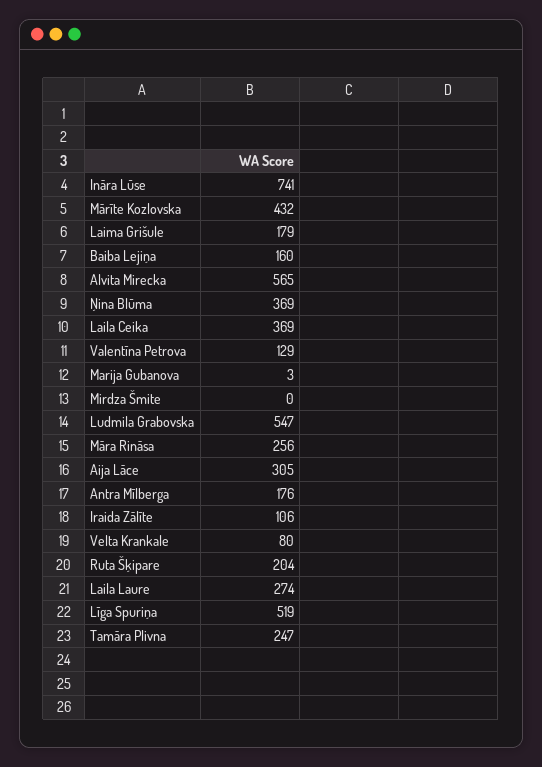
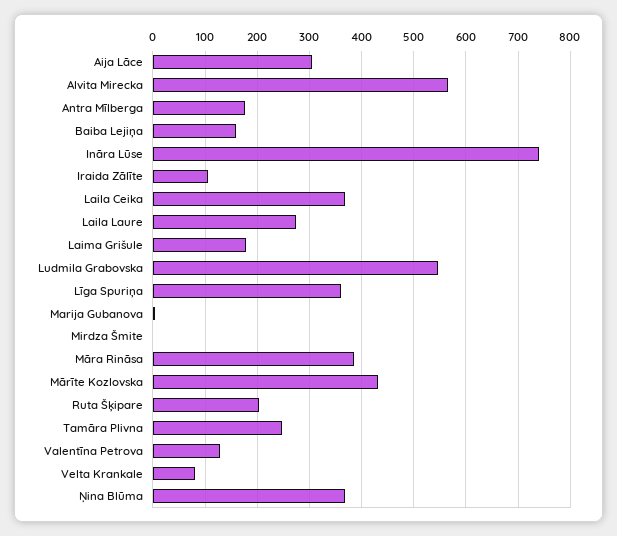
  {
    "Ināra Lūse": 741,
    "Mārīte Kozlovska": 432,
    "Laima Grišule": 179,
    "Baiba Lejiņa": 160,
    "Alvita Mirecka": 565,
    "Ņina Blūma": 369,
    "Laila Ceika": 369,
    "Valentīna Petrova": 129,
    "Marija Gubanova": 3,
    "Mirdza Šmite": 0,
    "Ludmila Grabovska": 547,
-   "Māra Rināsa": 256,
+   "Māra Rināsa": 380,
    "Aija Lāce": 305,
    "Antra Mīlberga": 176,
    "Iraida Zālīte": 106,
    "Velta Krankale": 80,
    "Ruta Šķipare": 204,
    "Laila Laure": 274,
-   "Līga Spuriņa": 519,
+   "Līga Spuriņa": 360,
    "Tamāra Plivna": 247
  }

